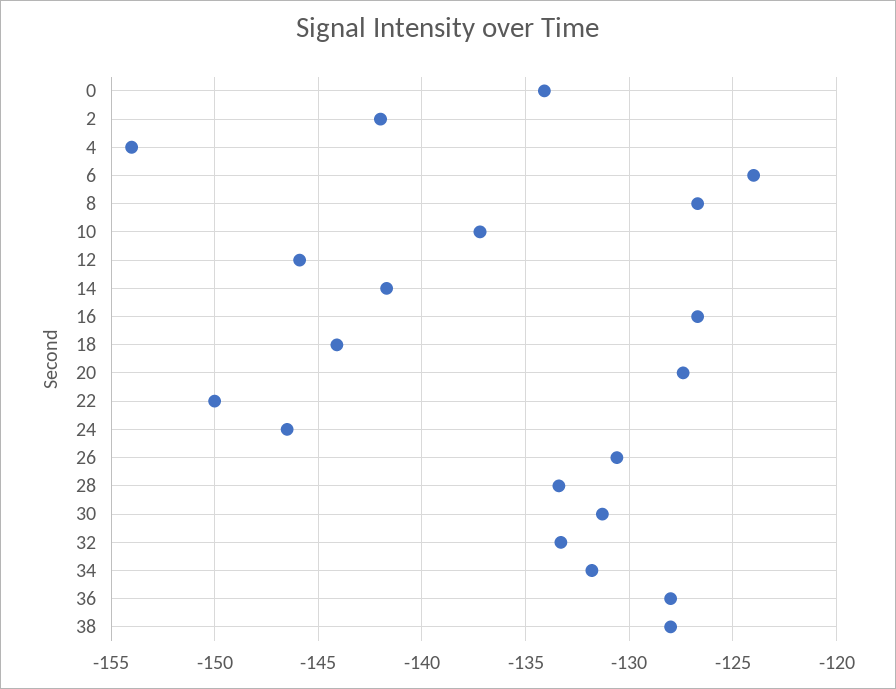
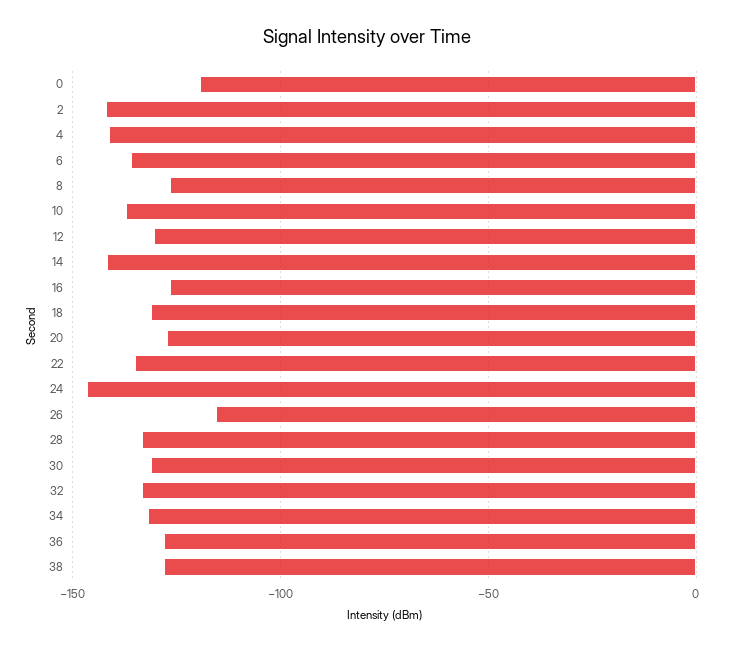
  {
-   "0": -134,
+   "0": -120,
    "2": -142,
-   "4": -154,
+   "4": -140,
-   "6": -124,
+   "6": -135,
    "8": -126.5,
    "10": -137,
-   "12": -146,
+   "12": -130,
    "14": -141.5,
    "16": -126.5,
-   "18": -144,
+   "18": -130,
    "20": -127.5,
-   "22": -150,
+   "22": -135,
    "24": -146.5,
-   "26": -130.5,
+   "26": -115,
    "28": -133.5,
    "30": -131.5,
    "32": -133.5,
    "34": -132,
    "36": -128,
    "38": -128
  }

